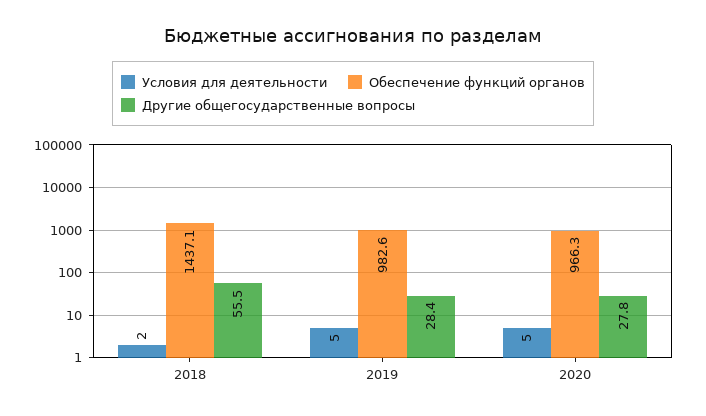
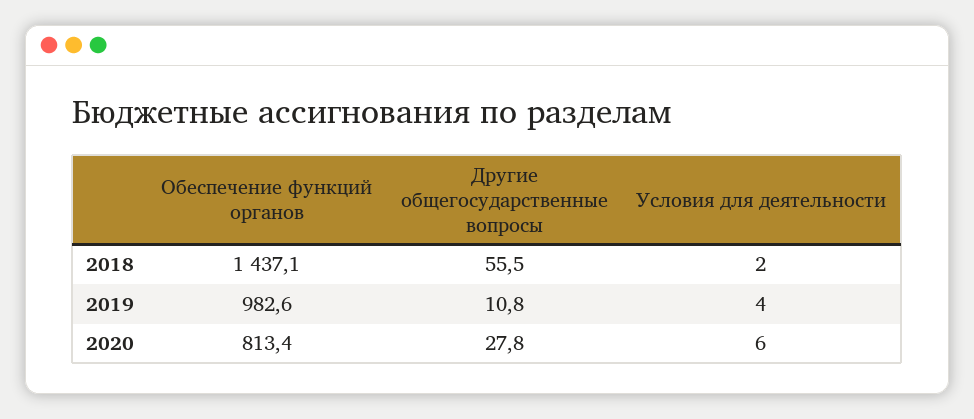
  {
    "Условия для деятельности": {
      "2018": 2,
-     "2019": 5,
+     "2019": 4,
-     "2020": 5
+     "2020": 6
    },
    "Обеспечение функций органов": {
      "2018": 1437.1,
      "2019": 982.6,
-     "2020": 966.3
+     "2020": 813.4
    },
    "Другие общегосударственные вопросы": {
      "2018": 55.5,
-     "2019": 28.4,
+     "2019": 10.8,
      "2020": 27.8
    }
  }

